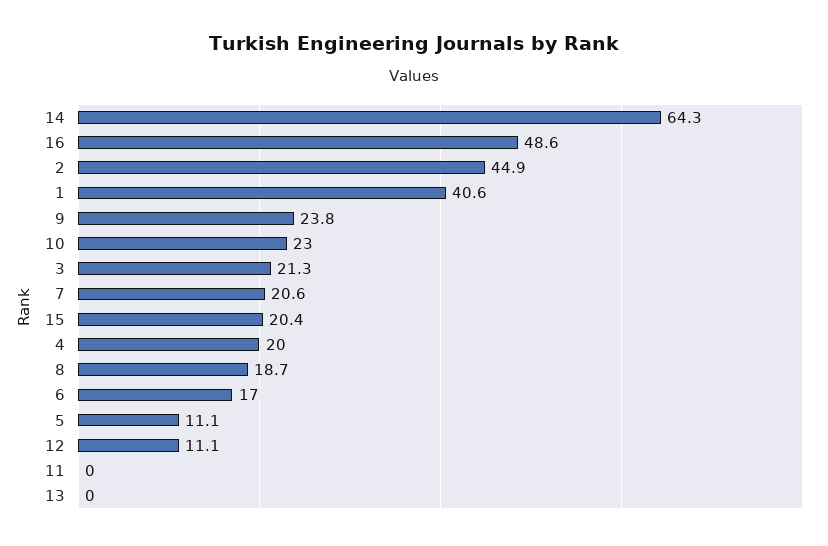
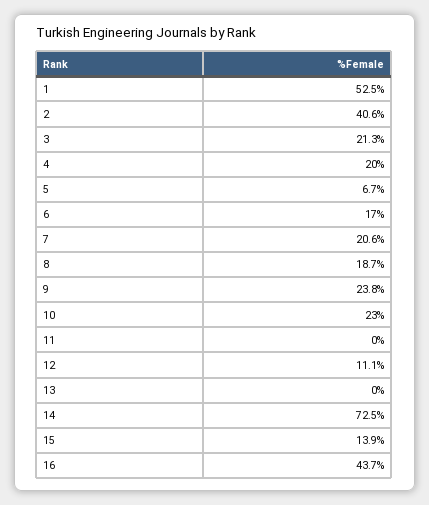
  {
-   "14": 64.3,
+   "14": 72.5,
-   "16": 48.6,
+   "16": 43.7,
-   "2": 44.9,
+   "2": 40.6,
-   "1": 40.6,
+   "1": 52.5,
    "9": 23.8,
    "10": 23,
    "3": 21.3,
    "7": 20.6,
-   "15": 20.4,
+   "15": 13.9,
    "4": 20,
    "8": 18.7,
    "6": 17,
-   "5": 11.1,
+   "5": 6.7,
    "12": 11.1,
    "11": 0,
    "13": 0
  }

